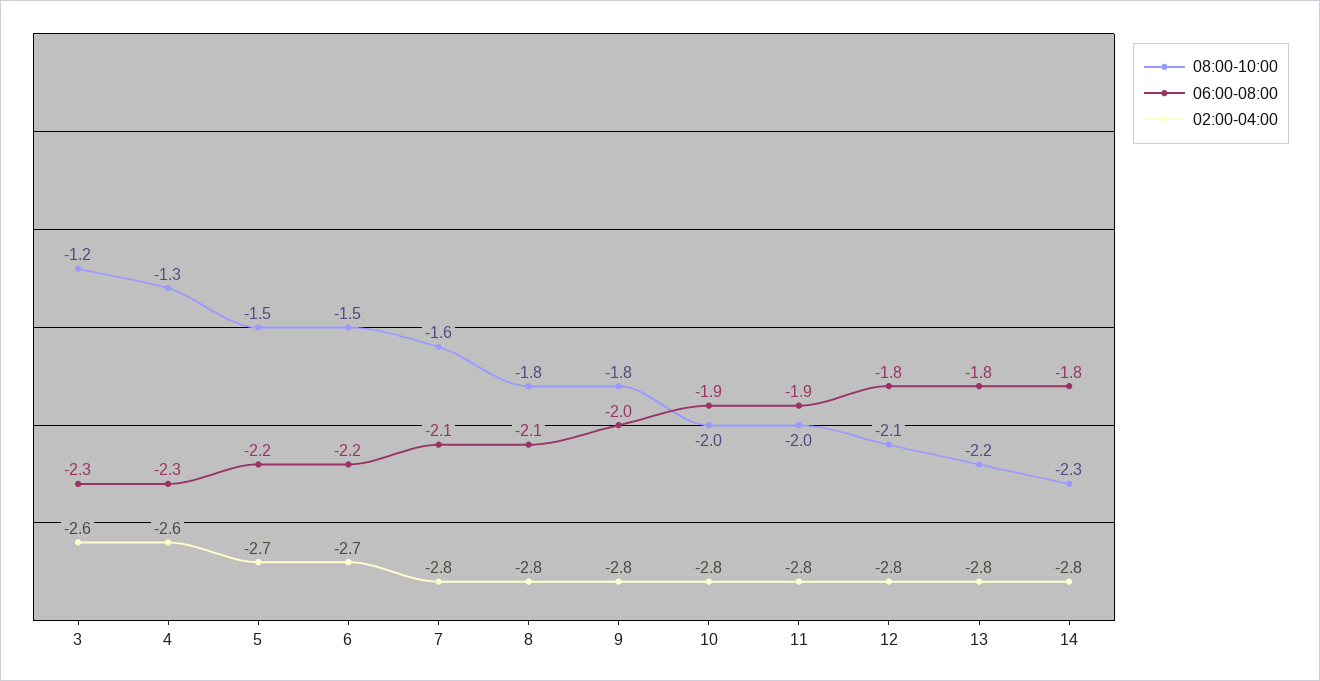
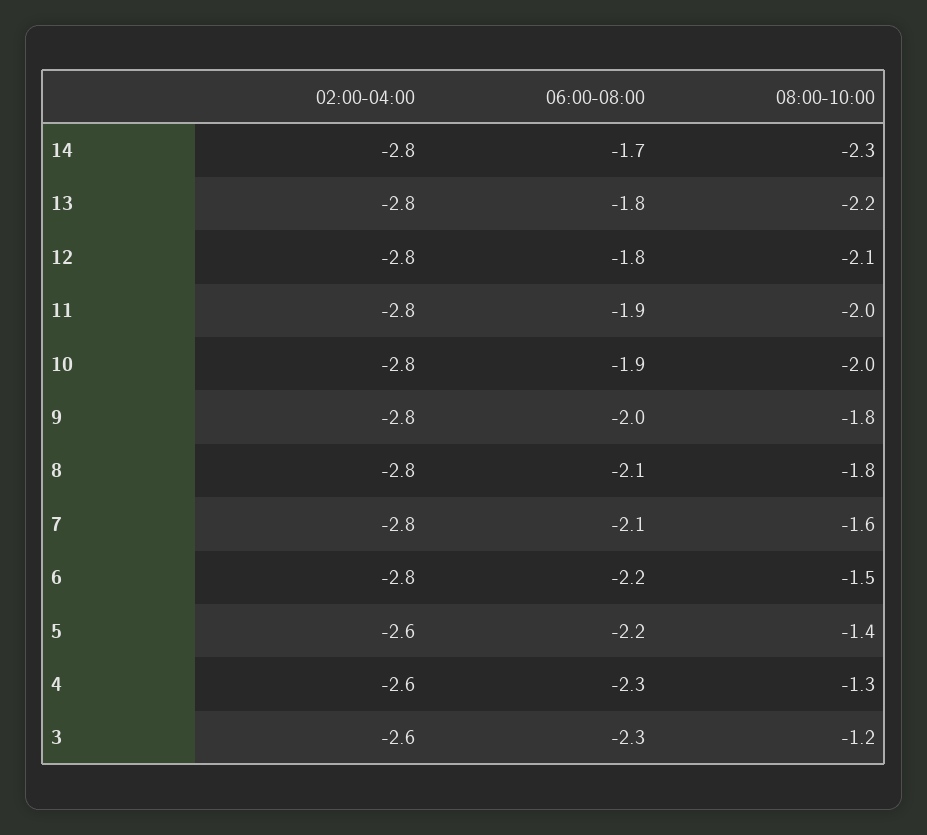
  {
    "08:00-10:00": {
      "3": -1.2,
      "4": -1.3,
-     "5": -1.5,
+     "5": -1.4,
      "6": -1.5,
      "7": -1.6,
      "8": -1.8,
      "9": -1.8,
      "10": -2,
      "11": -2,
      "12": -2.1,
      "13": -2.2,
      "14": -2.3
    },
    "06:00-08:00": {
      "3": -2.3,
      "4": -2.3,
      "5": -2.2,
      "6": -2.2,
      "7": -2.1,
      "8": -2.1,
      "9": -2,
      "10": -1.9,
      "11": -1.9,
      "12": -1.8,
      "13": -1.8,
-     "14": -1.8
+     "14": -1.7
    },
    "02:00-04:00": {
      "3": -2.6,
      "4": -2.6,
-     "5": -2.7,
+     "5": -2.6,
-     "6": -2.7,
+     "6": -2.8,
      "7": -2.8,
      "8": -2.8,
      "9": -2.8,
      "10": -2.8,
      "11": -2.8,
      "12": -2.8,
      "13": -2.8,
      "14": -2.8
    }
  }

